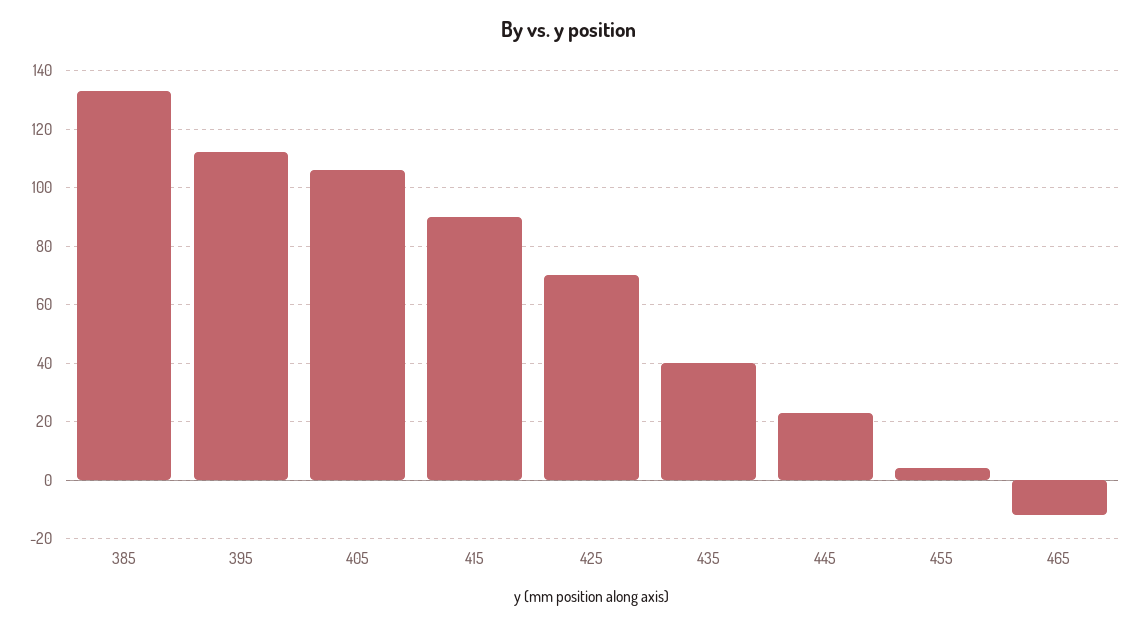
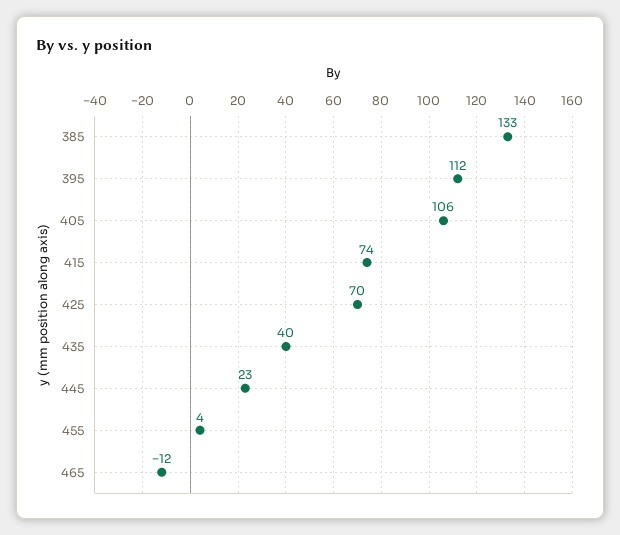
  {
    "385": 133,
    "395": 112,
    "405": 106,
-   "415": 90,
+   "415": 74,
    "425": 70,
    "435": 40,
    "445": 23,
    "455": 4,
    "465": -12
  }

